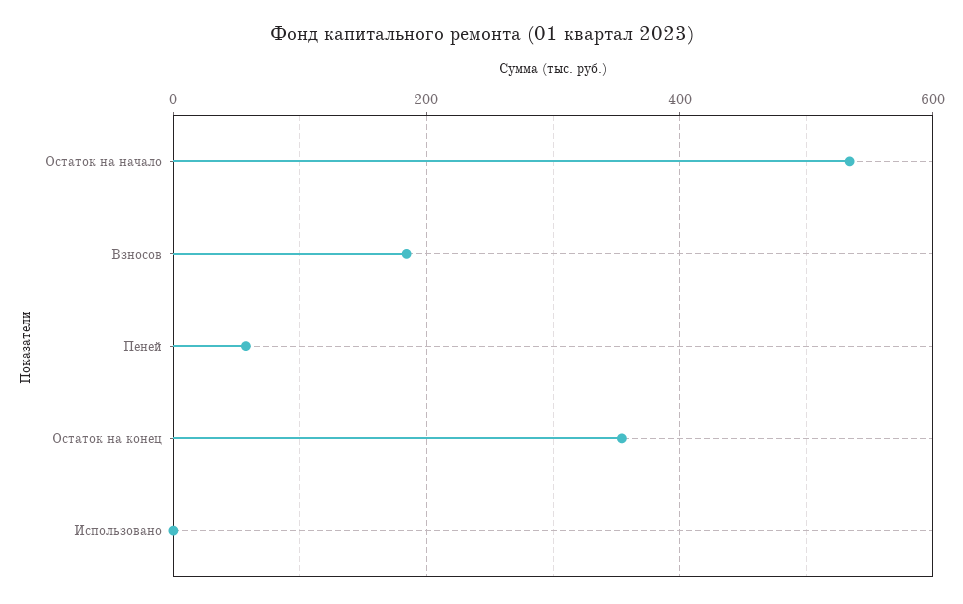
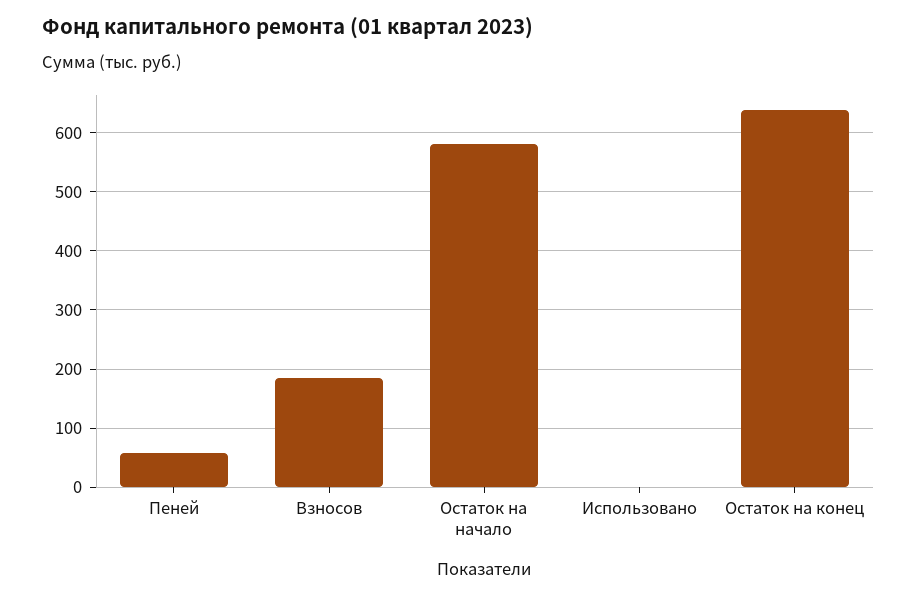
  {
-   "Остаток на начало": 540,
+   "Остаток на начало": 580,
    "Взносов": 180,
    "Пеней": 60,
-   "Остаток на конец": 360,
+   "Остаток на конец": 640,
    "Использовано": 0
  }

